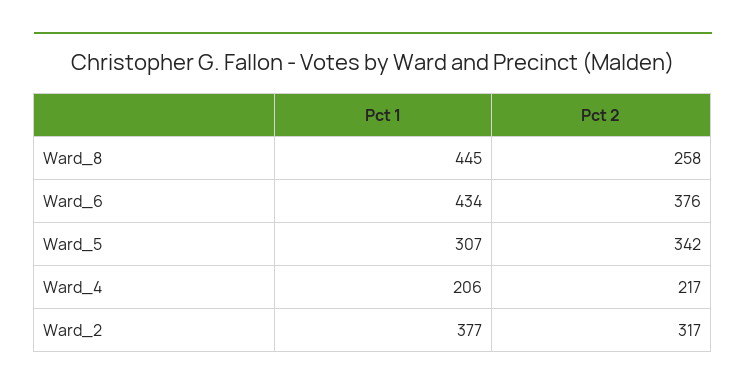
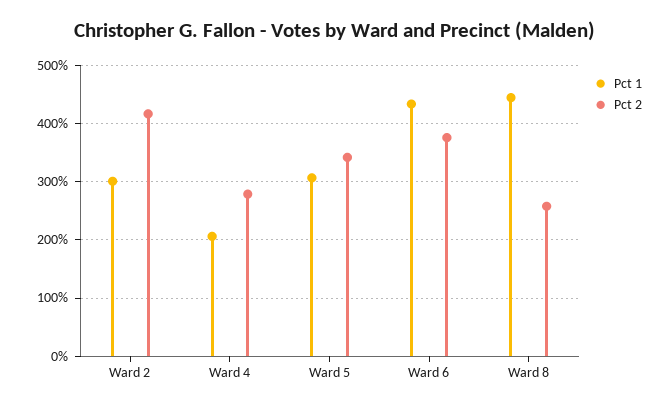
  {
    "Pct 1": {
      "Ward_8": 445,
      "Ward_6": 434,
      "Ward_5": 307,
      "Ward_4": 206,
-     "Ward_2": 377
+     "Ward_2": 300
    },
    "Pct 2": {
      "Ward_8": 258,
      "Ward_6": 376,
      "Ward_5": 342,
-     "Ward_4": 217,
+     "Ward_4": 280,
-     "Ward_2": 317
+     "Ward_2": 420
    }
  }

